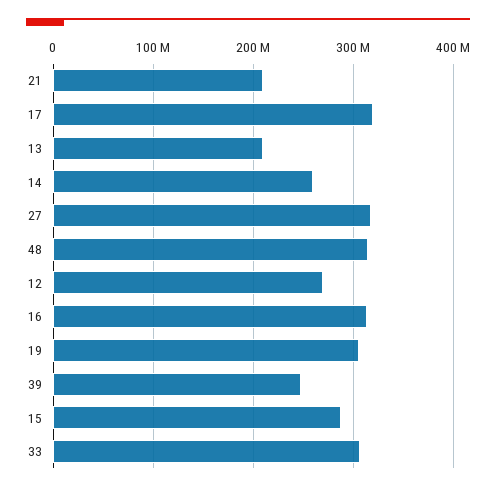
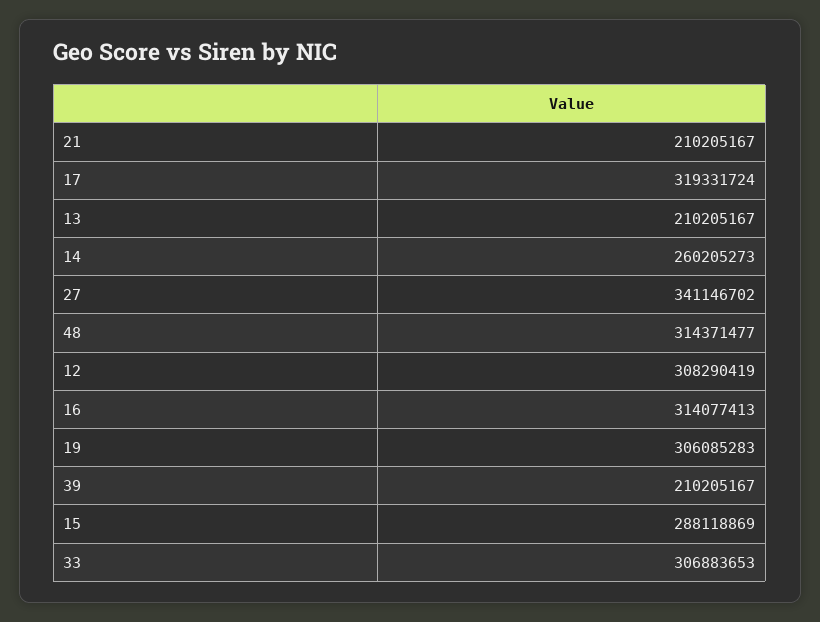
  {
    "21": 210205167,
    "17": 319331724,
    "13": 210205167,
    "14": 260205273,
-   "27": 320000000,
+   "27": 341146702,
    "48": 314371477,
-   "12": 270000000,
+   "12": 308290419,
    "16": 314077413,
    "19": 306085283,
-   "39": 250000000,
+   "39": 210205167,
    "15": 288118869,
    "33": 306883653
  }

